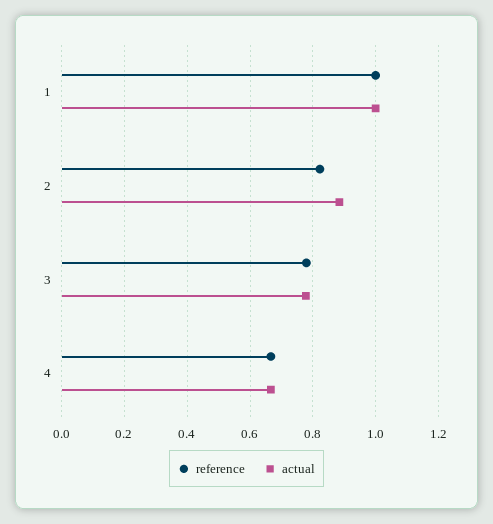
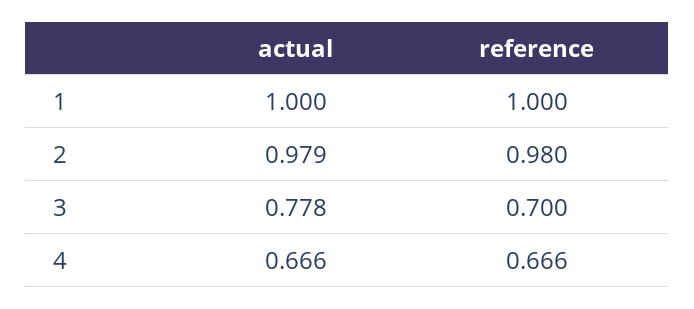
  {
    "reference": {
      "1": 1,
-     "2": 0.82,
+     "2": 0.98,
-     "3": 0.78,
+     "3": 0.7,
      "4": 0.666
    },
    "actual": {
      "1": 1,
-     "2": 0.88,
+     "2": 0.979,
      "3": 0.778,
      "4": 0.666
    }
  }

